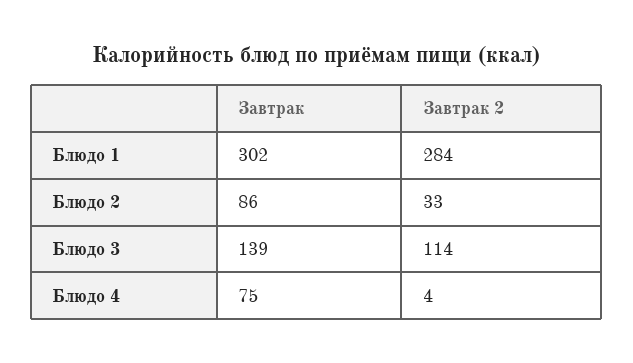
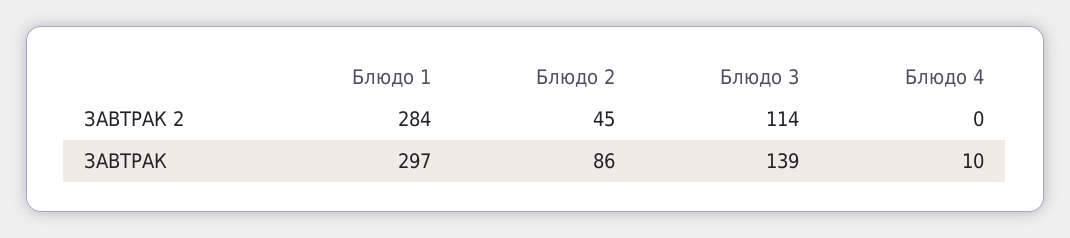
  {
    "Завтрак": {
-     "Блюдо 1": 302,
+     "Блюдо 1": 297,
      "Блюдо 2": 86,
      "Блюдо 3": 139,
-     "Блюдо 4": 75
+     "Блюдо 4": 10
    },
    "Завтрак 2": {
      "Блюдо 1": 284,
-     "Блюдо 2": 33,
+     "Блюдо 2": 45,
      "Блюдо 3": 114,
-     "Блюдо 4": 4
+     "Блюдо 4": 0
    }
  }

